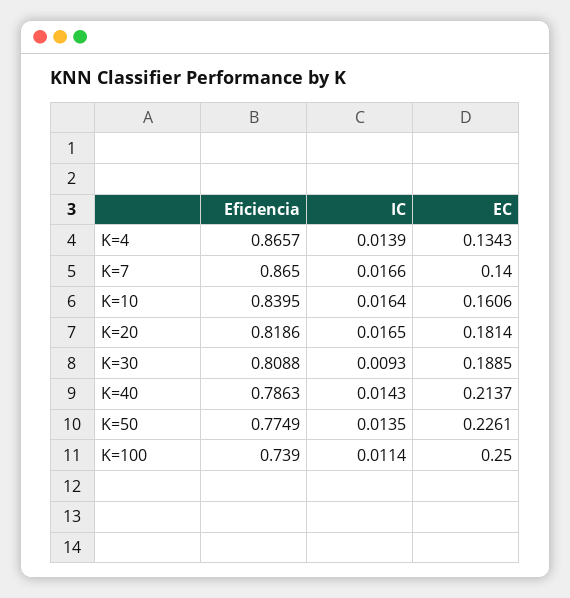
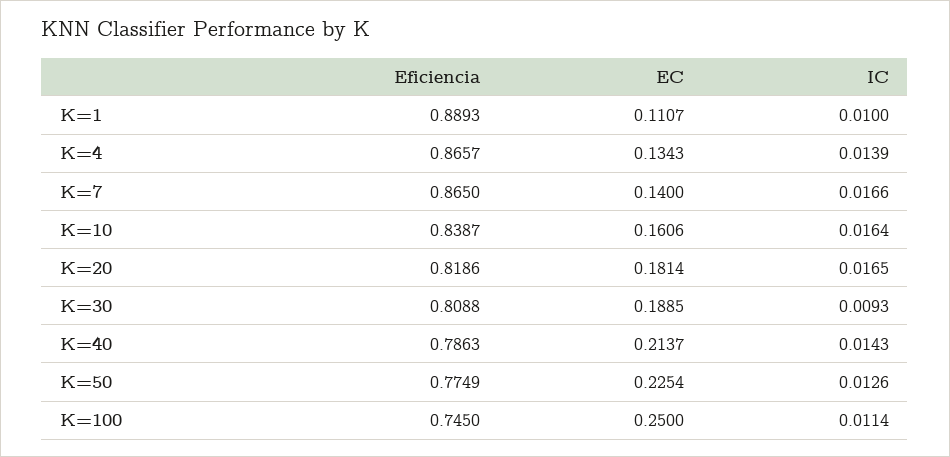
  {
    "Eficiencia": {
      "K=4": 0.8657,
      "K=7": 0.865,
-     "K=10": 0.8395,
+     "K=10": 0.8387,
      "K=20": 0.8186,
      "K=30": 0.8088,
      "K=40": 0.7863,
      "K=50": 0.7749,
-     "K=100": 0.739
+     "K=100": 0.745,
+     "K=1": 0.8893
    },
    "IC": {
      "K=4": 0.0139,
      "K=7": 0.0166,
      "K=10": 0.0164,
      "K=20": 0.0165,
      "K=30": 0.0093,
      "K=40": 0.0143,
-     "K=50": 0.0135,
+     "K=50": 0.0126,
-     "K=100": 0.0114
+     "K=100": 0.0114,
+     "K=1": 0.01
    },
    "EC": {
      "K=4": 0.1343,
      "K=7": 0.14,
      "K=10": 0.1606,
      "K=20": 0.1814,
      "K=30": 0.1885,
      "K=40": 0.2137,
-     "K=50": 0.2261,
+     "K=50": 0.2254,
-     "K=100": 0.25
+     "K=100": 0.25,
+     "K=1": 0.1107
    }
  }

